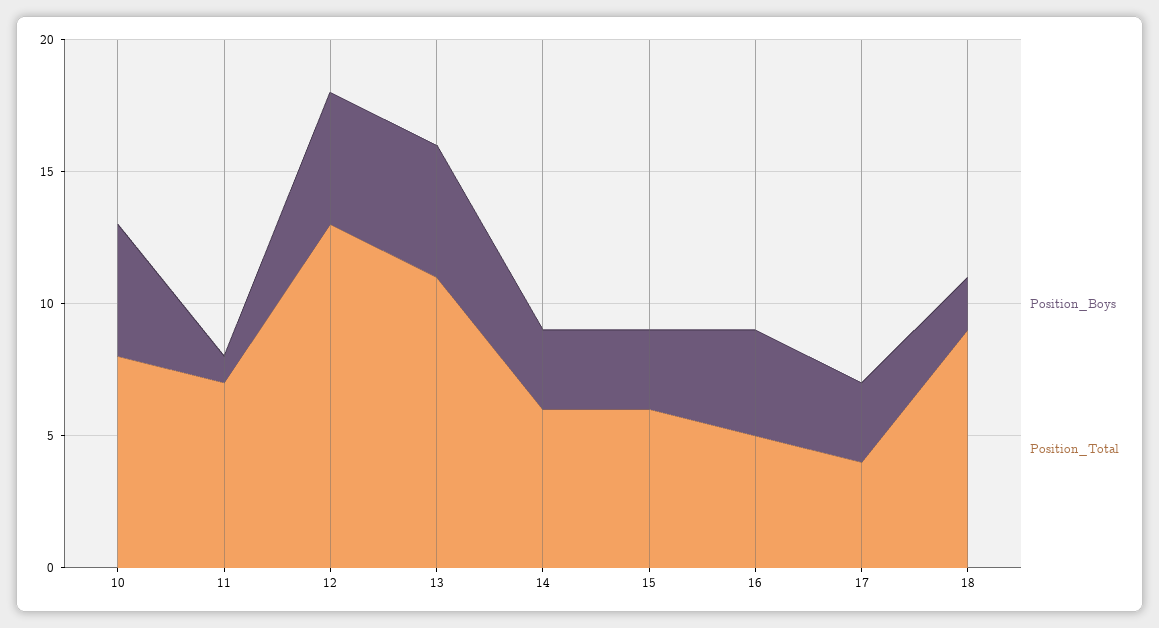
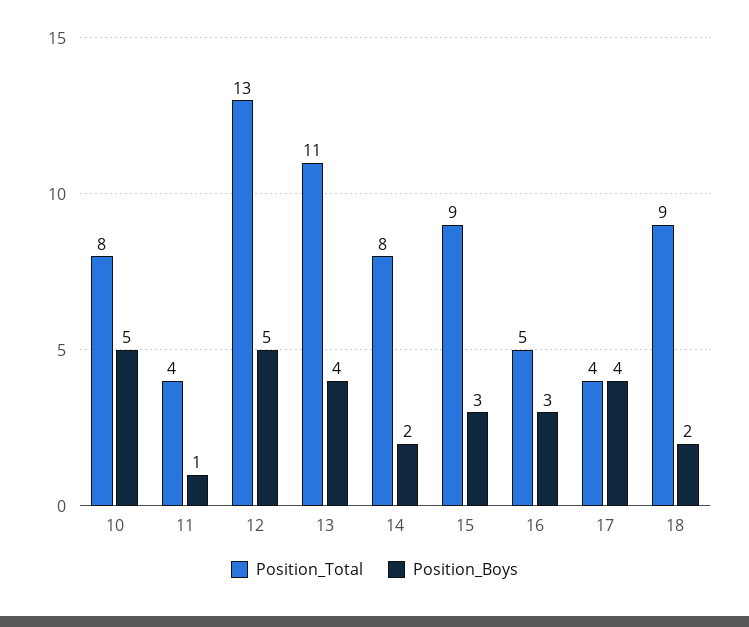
  {
    "Position_Boys": {
      "10": 5,
      "11": 1,
      "12": 5,
-     "13": 5,
+     "13": 4,
-     "14": 3,
+     "14": 2,
      "15": 3,
-     "16": 4,
+     "16": 3,
-     "17": 3,
+     "17": 4,
      "18": 2
    },
    "Position_Total": {
      "10": 8,
-     "11": 7,
+     "11": 4,
      "12": 13,
      "13": 11,
-     "14": 6,
+     "14": 8,
-     "15": 6,
+     "15": 9,
      "16": 5,
      "17": 4,
      "18": 9
    }
  }

